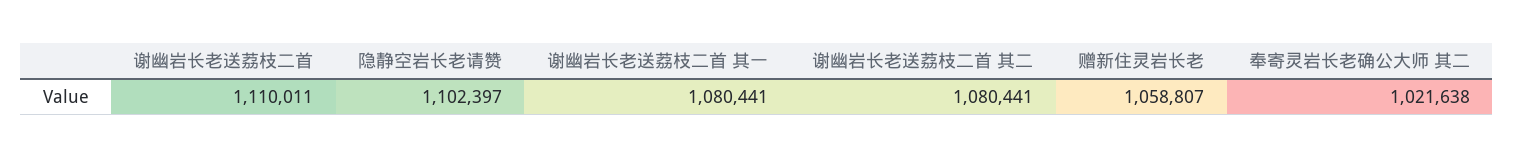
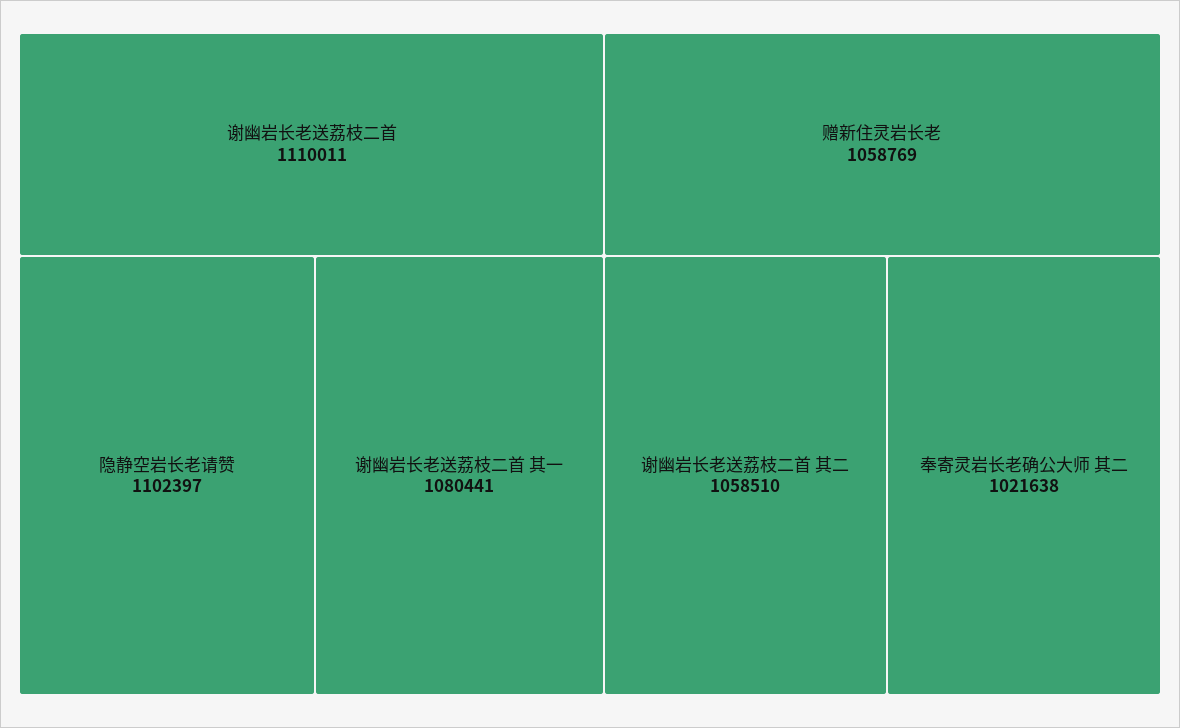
  {
    "谢幽岩长老送荔枝二首": 1110011,
    "隐静空岩长老请赞": 1102397,
    "谢幽岩长老送荔枝二首 其一": 1080441,
-   "谢幽岩长老送荔枝二首 其二": 1080441,
+   "谢幽岩长老送荔枝二首 其二": 1058510,
-   "赠新住灵岩长老": 1058807,
+   "赠新住灵岩长老": 1058769,
    "奉寄灵岩长老确公大师 其二": 1021638
  }

